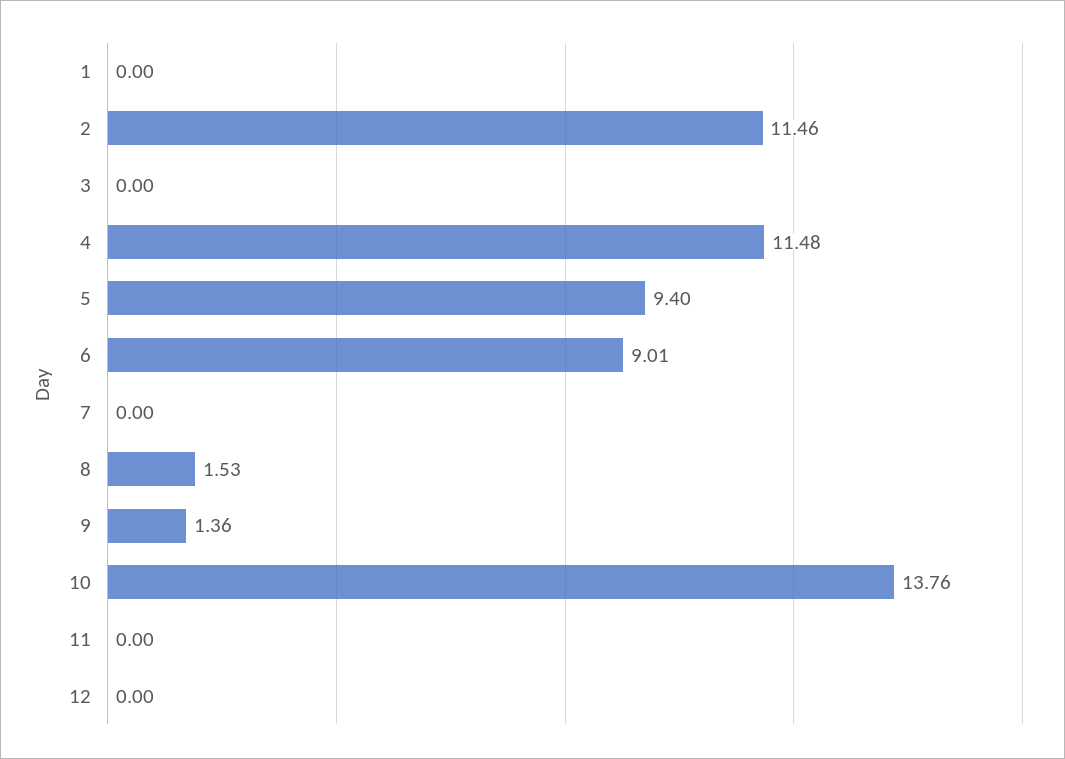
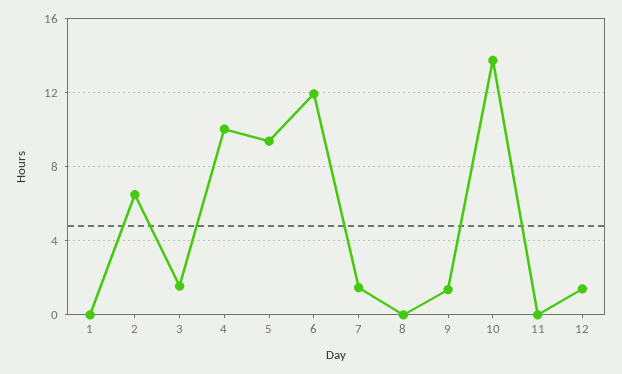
  {
    "1": 0,
-   "2": 11.46,
+   "2": 6.5,
-   "3": 0,
+   "3": 1.5,
-   "4": 11.48,
+   "4": 10,
    "5": 9.4,
-   "6": 9.01,
+   "6": 12,
-   "7": 0,
+   "7": 1.5,
-   "8": 1.53,
+   "8": 0,
    "9": 1.36,
    "10": 13.76,
    "11": 0,
-   "12": 0
+   "12": 1.5
  }

